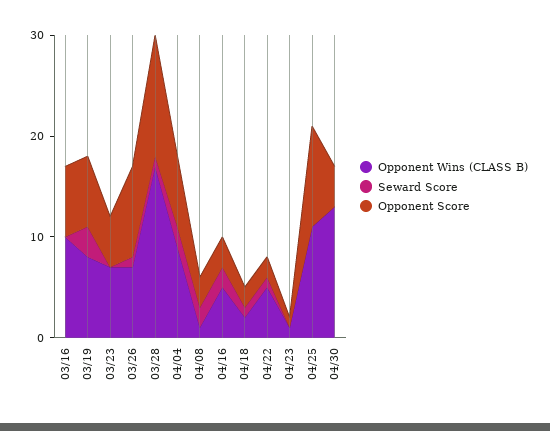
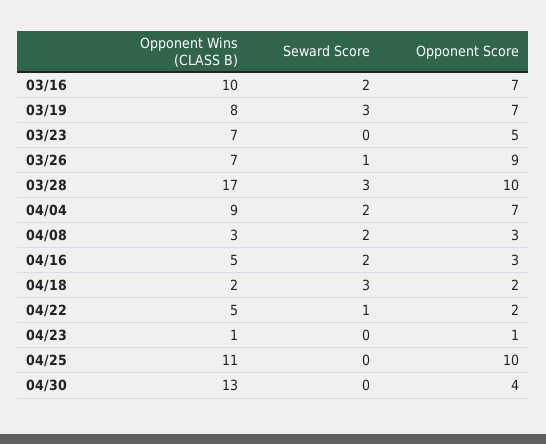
  {
    "Opponent Wins (CLASS B)": {
      "03/16": 10,
      "03/19": 8,
      "03/23": 7,
      "03/26": 7,
      "03/28": 17,
      "04/04": 9,
-     "04/08": 1,
+     "04/08": 3,
      "04/16": 5,
      "04/18": 2,
      "04/22": 5,
      "04/23": 1,
      "04/25": 11,
      "04/30": 13
    },
    "Seward Score": {
-     "03/16": 0,
+     "03/16": 2,
      "03/19": 3,
      "03/23": 0,
      "03/26": 1,
-     "03/28": 1,
+     "03/28": 3,
      "04/04": 2,
      "04/08": 2,
      "04/16": 2,
-     "04/18": 1,
+     "04/18": 3,
      "04/22": 1,
      "04/23": 0,
      "04/25": 0,
      "04/30": 0
    },
    "Opponent Score": {
      "03/16": 7,
      "03/19": 7,
      "03/23": 5,
      "03/26": 9,
-     "03/28": 12,
+     "03/28": 10,
      "04/04": 7,
      "04/08": 3,
      "04/16": 3,
      "04/18": 2,
      "04/22": 2,
      "04/23": 1,
      "04/25": 10,
      "04/30": 4
    }
  }

